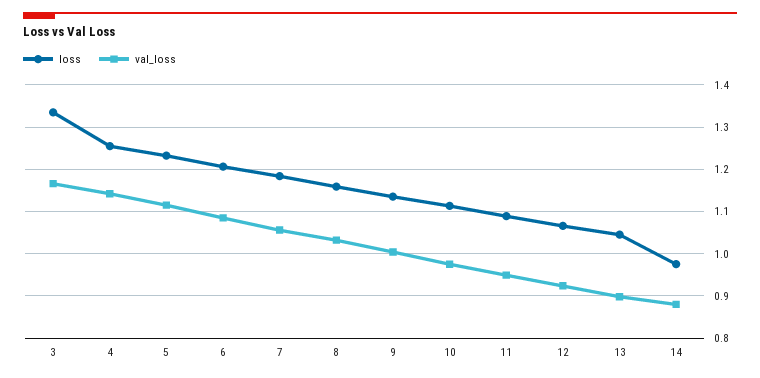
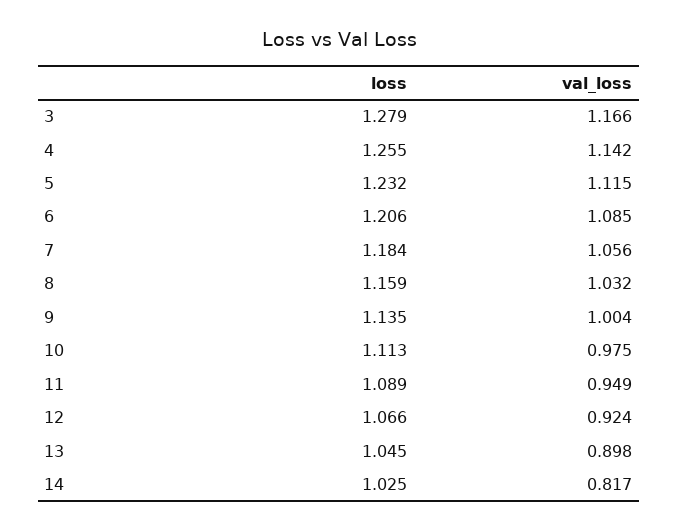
  {
    "loss": {
-     "3": 1.34,
+     "3": 1.279,
      "4": 1.255,
      "5": 1.232,
      "6": 1.206,
      "7": 1.184,
      "8": 1.159,
      "9": 1.135,
      "10": 1.113,
      "11": 1.089,
      "12": 1.066,
      "13": 1.045,
-     "14": 0.98
+     "14": 1.025
    },
    "val_loss": {
      "3": 1.166,
      "4": 1.142,
      "5": 1.115,
      "6": 1.085,
      "7": 1.056,
      "8": 1.032,
      "9": 1.004,
      "10": 0.975,
      "11": 0.949,
      "12": 0.924,
      "13": 0.898,
-     "14": 0.88
+     "14": 0.817
    }
  }

